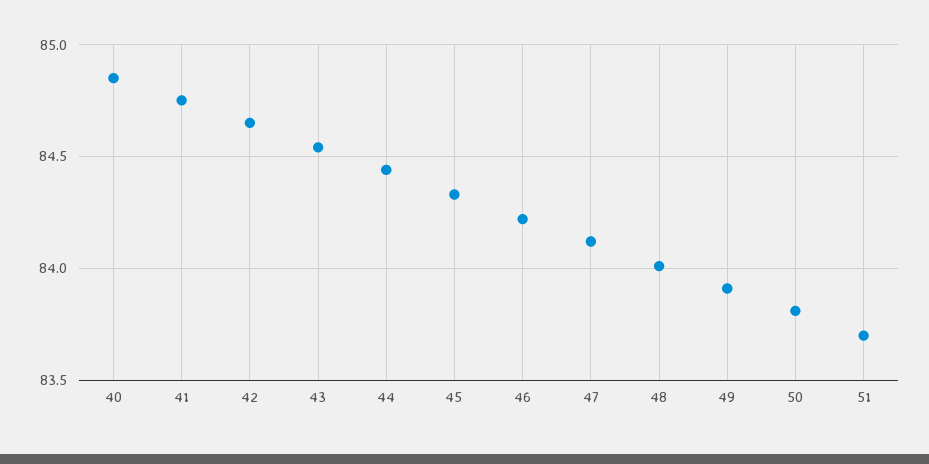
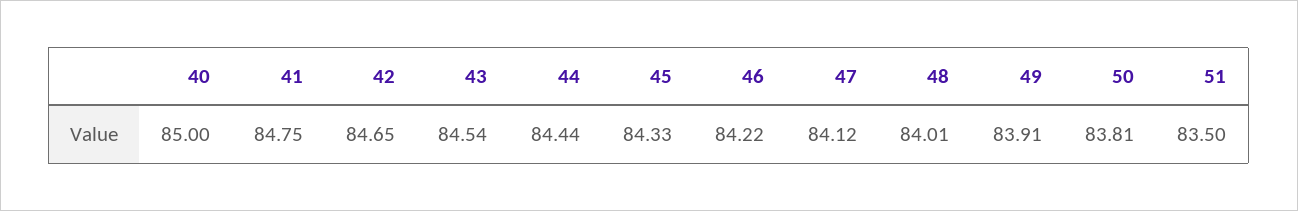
  {
-   "40": 84.85,
+   "40": 85,
    "41": 84.75,
    "42": 84.65,
    "43": 84.54,
    "44": 84.44,
    "45": 84.33,
    "46": 84.22,
    "47": 84.12,
    "48": 84.01,
    "49": 83.91,
    "50": 83.81,
-   "51": 83.7
+   "51": 83.5
  }

